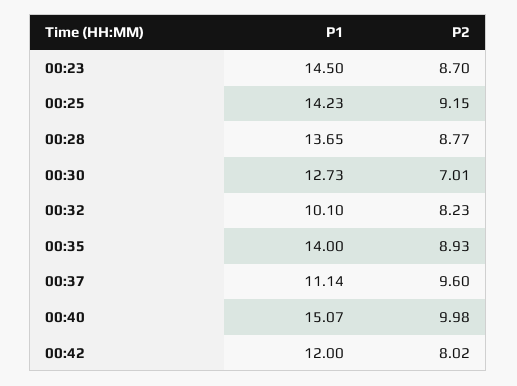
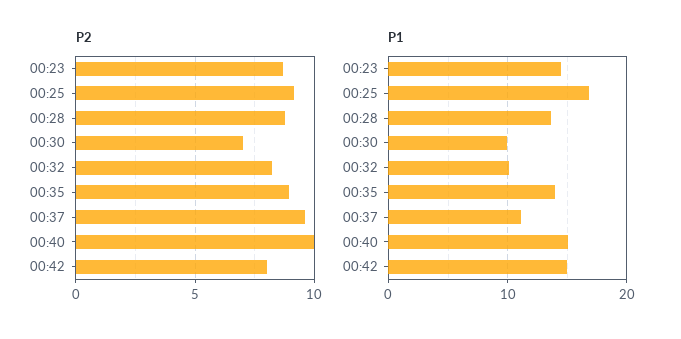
  {
    "P1": {
      "00:23": 14.5,
-     "00:25": 14.23,
+     "00:25": 17,
      "00:28": 13.65,
-     "00:30": 12.73,
+     "00:30": 10,
      "00:32": 10.1,
      "00:35": 14,
      "00:37": 11.14,
      "00:40": 15.07,
-     "00:42": 12
+     "00:42": 15
    },
    "P2": {
      "00:23": 8.7,
      "00:25": 9.15,
      "00:28": 8.77,
      "00:30": 7.01,
      "00:32": 8.23,
      "00:35": 8.93,
      "00:37": 9.6,
      "00:40": 9.98,
      "00:42": 8.02
    }
  }

